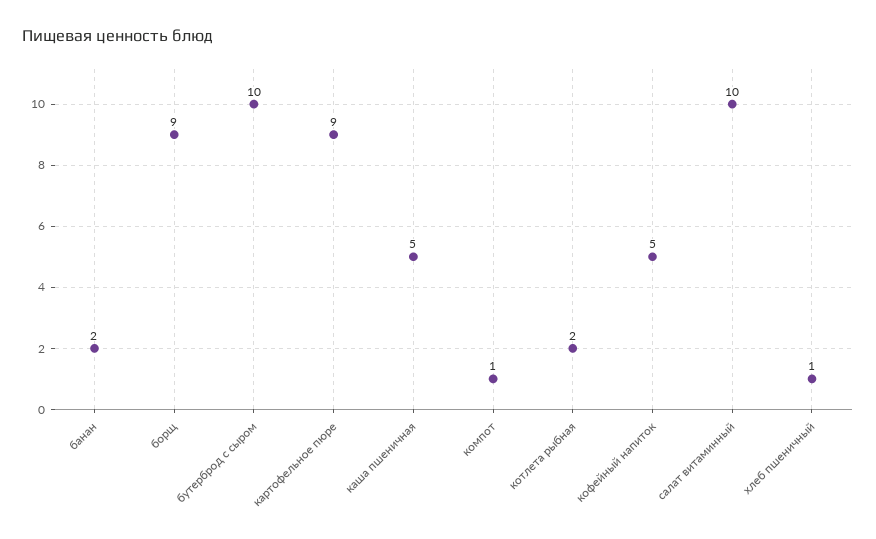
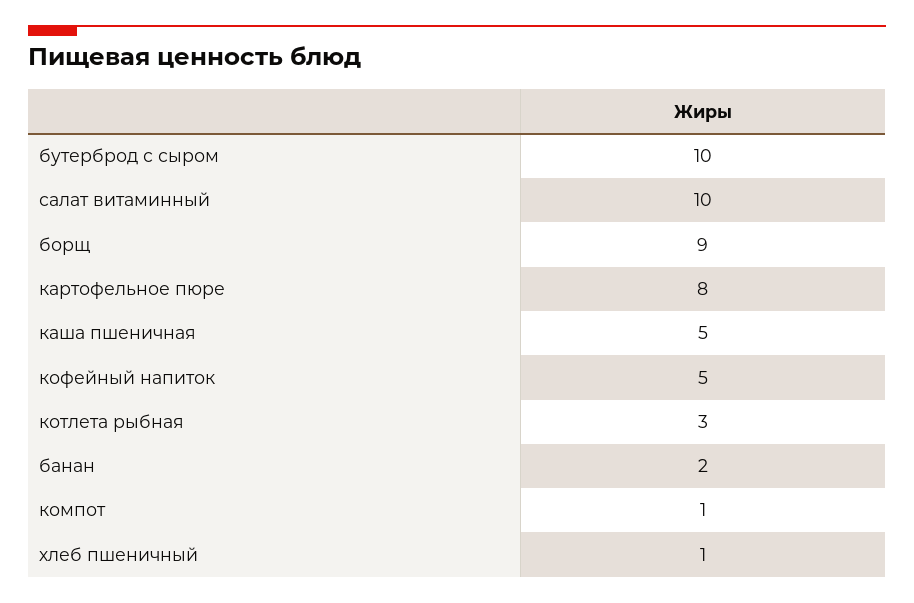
  {
    "банан": 2,
    "борщ": 9,
    "бутерброд с сыром": 10,
-   "картофельное пюре": 9,
+   "картофельное пюре": 8,
    "каша пшеничная": 5,
    "компот": 1,
-   "котлета рыбная": 2,
+   "котлета рыбная": 3,
    "кофейный напиток": 5,
    "салат витаминный": 10,
    "хлеб пшеничный": 1
  }

